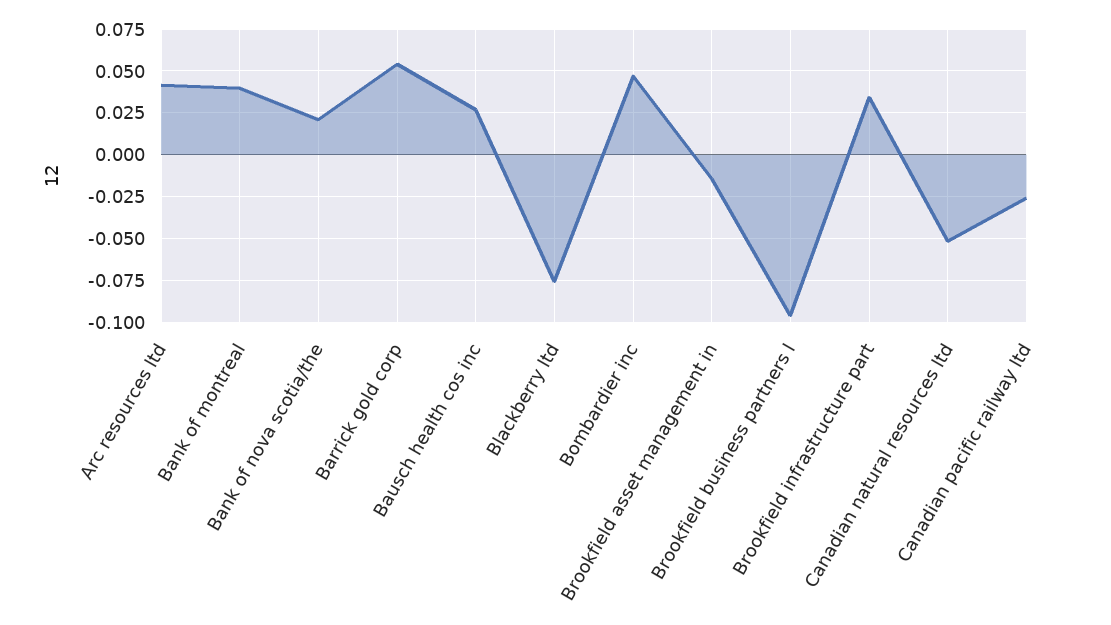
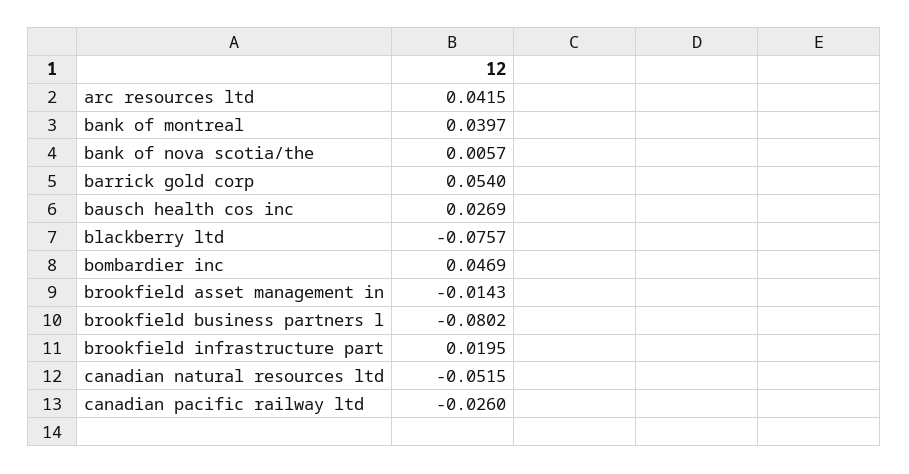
  {
    "Arc resources ltd": 0.0415,
    "Bank of montreal": 0.0397,
-   "Bank of nova scotia/the": 0.02,
+   "Bank of nova scotia/the": 0.0057,
    "Barrick gold corp": 0.054,
    "Bausch health cos inc": 0.0269,
    "Blackberry ltd": -0.0757,
    "Bombardier inc": 0.0469,
    "Brookfield asset management in": -0.0143,
-   "Brookfield business partners l": -0.095,
+   "Brookfield business partners l": -0.0802,
-   "Brookfield infrastructure part": 0.035,
+   "Brookfield infrastructure part": 0.0195,
    "Canadian natural resources ltd": -0.0515,
    "Canadian pacific railway ltd": -0.026
  }

